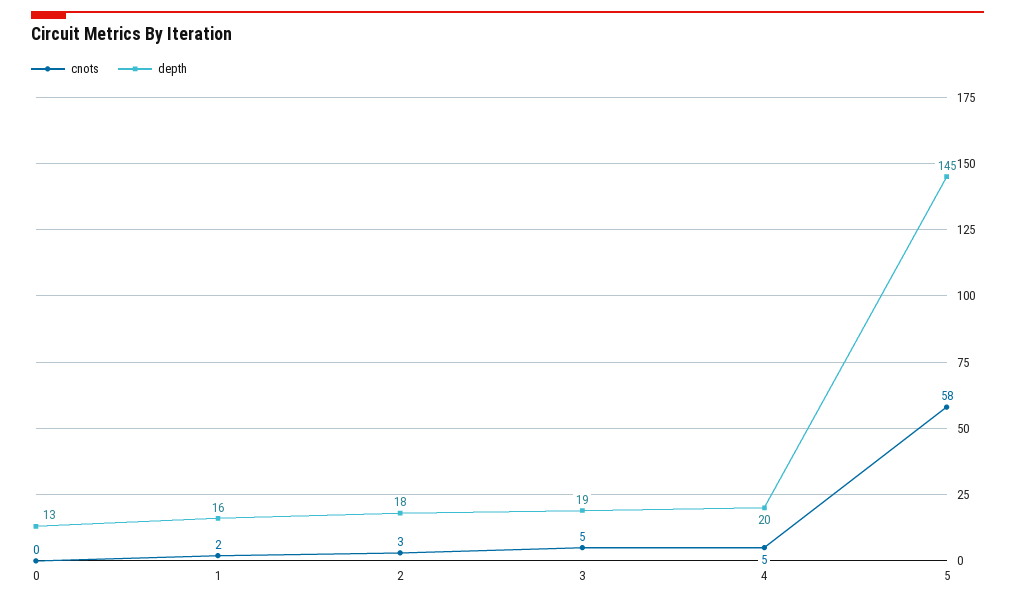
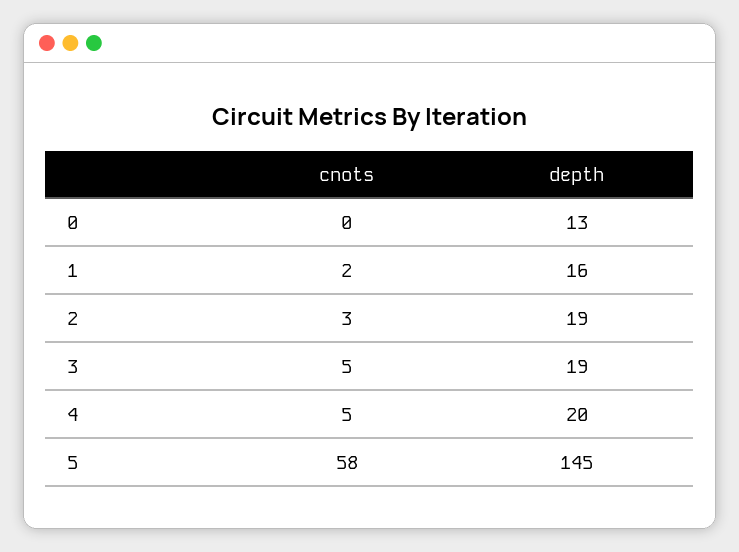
  {
    "cnots": {
      "0": 0,
      "1": 2,
      "2": 3,
      "3": 5,
      "4": 5,
      "5": 58
    },
    "depth": {
      "0": 13,
      "1": 16,
-     "2": 18,
+     "2": 19,
      "3": 19,
      "4": 20,
      "5": 145
    }
  }

